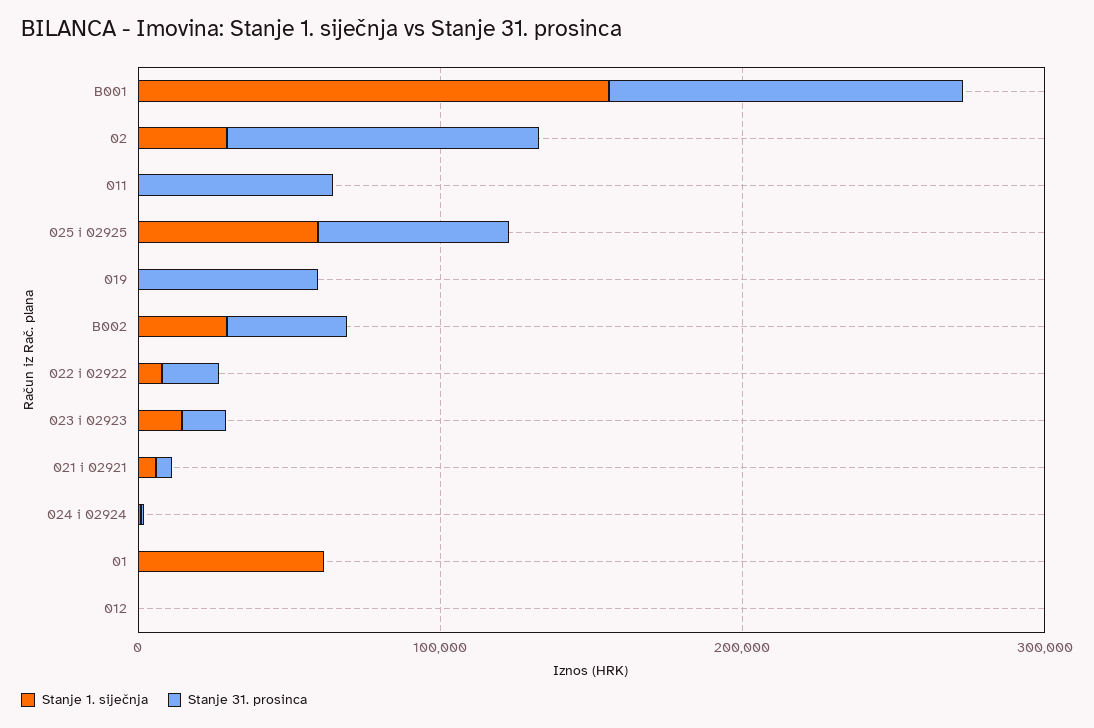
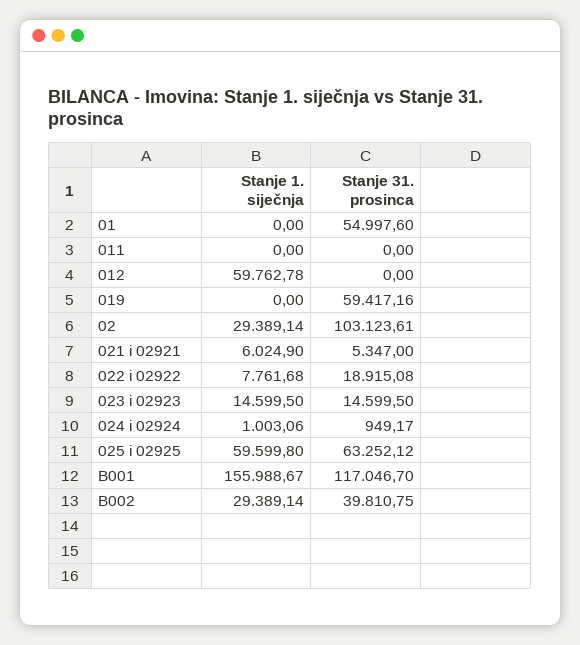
  {
    "Stanje 1. siječnja": {
      "B001": 155988.67,
      "02": 29389.14,
      "011": 0,
      "025 i 02925": 59599.8,
      "019": 0,
      "B002": 29389.14,
      "022 i 02922": 7761.68,
      "023 i 02923": 14599.5,
      "021 i 02921": 6024.9,
      "024 i 02924": 1003.06,
-     "01": 60000,
+     "01": 0,
-     "012": 0
+     "012": 59762.78
    },
    "Stanje 31. prosinca": {
      "B001": 117046.7,
      "02": 103123.61,
-     "011": 60000,
+     "011": 0,
      "025 i 02925": 63252.12,
      "019": 59417.16,
      "B002": 39810.75,
      "022 i 02922": 18915.08,
      "023 i 02923": 14599.5,
      "021 i 02921": 5347,
      "024 i 02924": 949.17,
-     "01": 0,
+     "01": 54997.6,
      "012": 0
    }
  }

